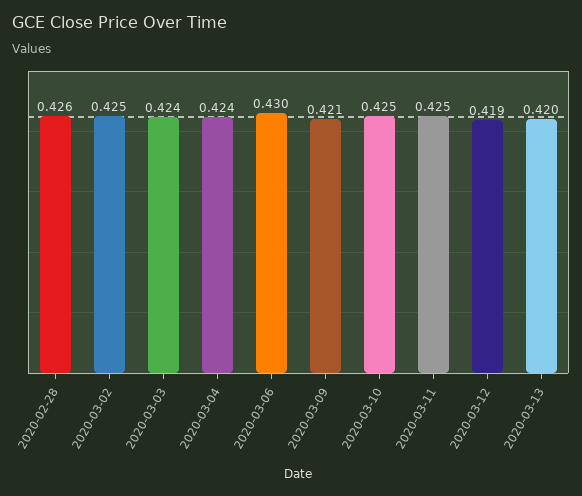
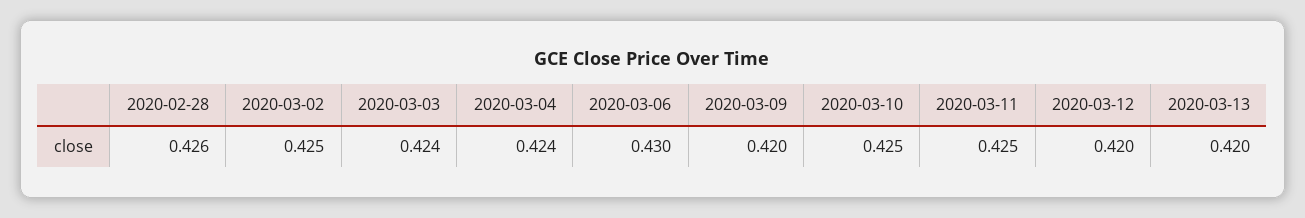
  {
    "2020-02-28": 0.426,
    "2020-03-02": 0.425,
    "2020-03-03": 0.424,
    "2020-03-04": 0.424,
    "2020-03-06": 0.43,
-   "2020-03-09": 0.421,
+   "2020-03-09": 0.42,
    "2020-03-10": 0.425,
    "2020-03-11": 0.425,
-   "2020-03-12": 0.419,
+   "2020-03-12": 0.42,
    "2020-03-13": 0.42
  }

